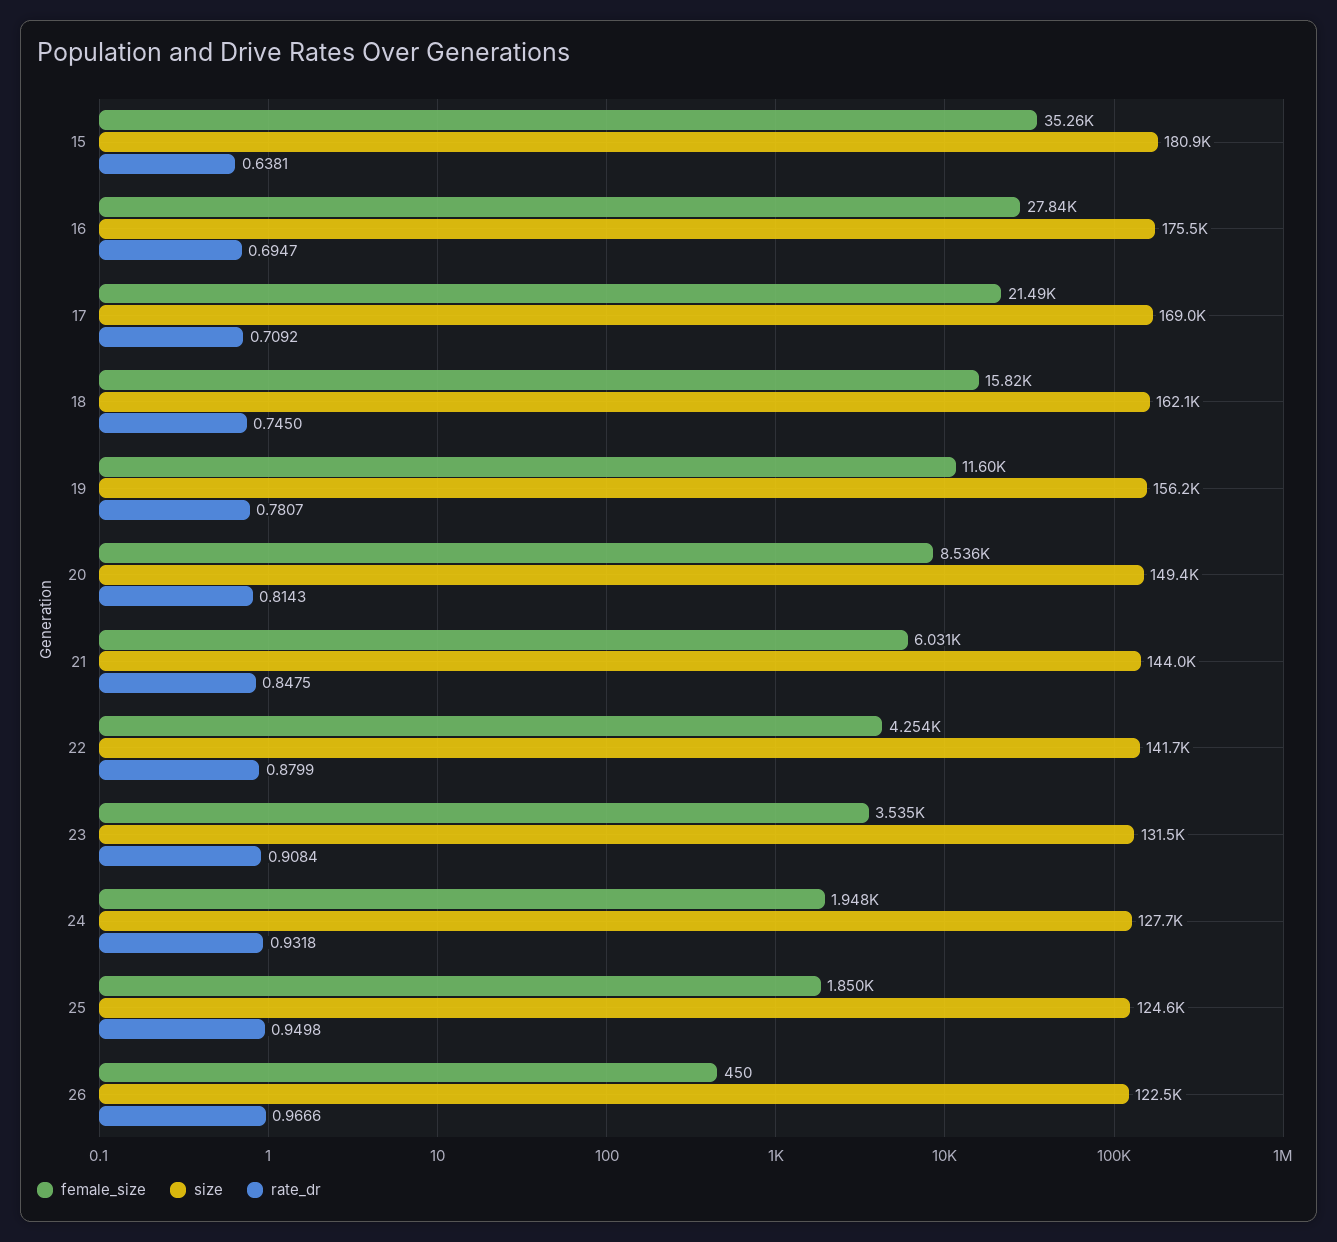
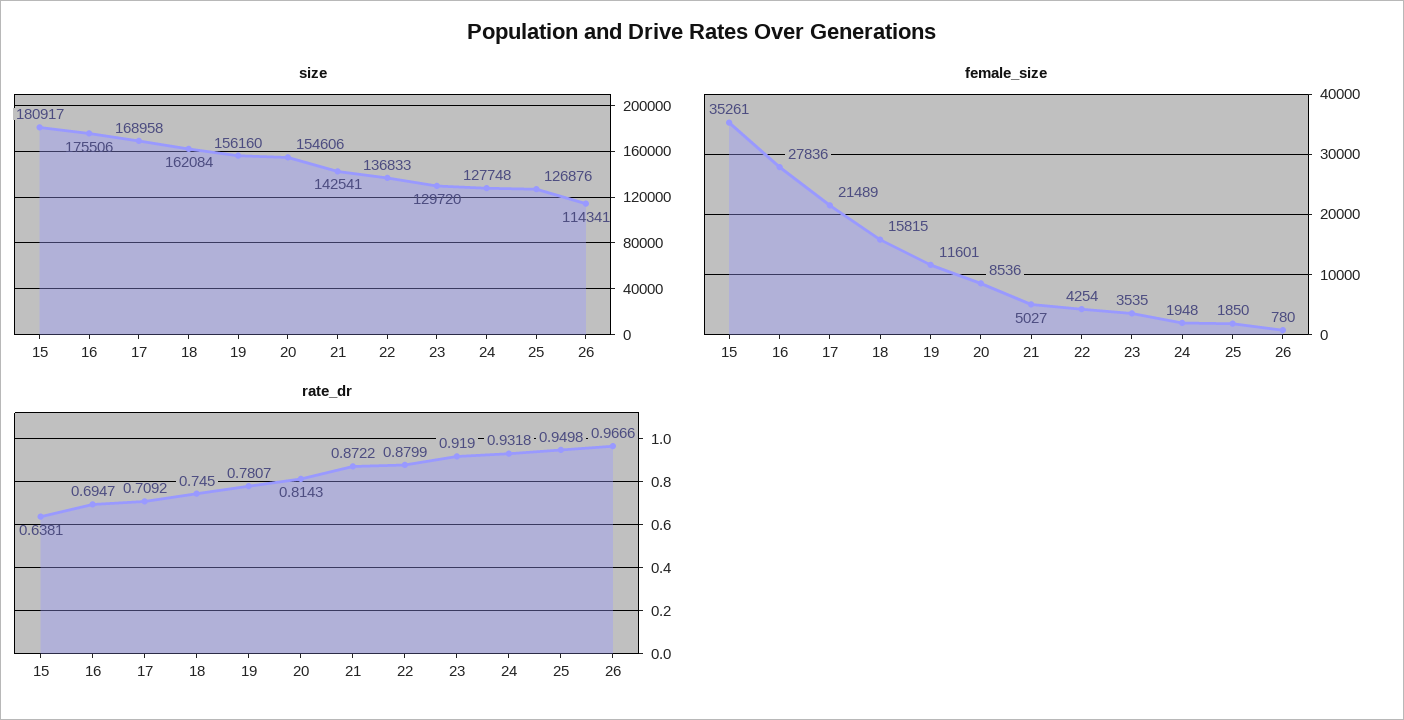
  {
    "female_size": {
      "15": 35261,
      "16": 27836,
      "17": 21489,
      "18": 15815,
      "19": 11601,
      "20": 8536,
-     "21": 6031,
+     "21": 5027,
      "22": 4254,
      "23": 3535,
      "24": 1948,
      "25": 1850,
-     "26": 450
+     "26": 780
    },
    "size": {
      "15": 180917,
      "16": 175506,
      "17": 168958,
      "18": 162084,
      "19": 156160,
-     "20": 149400,
+     "20": 154606,
-     "21": 144000,
+     "21": 142541,
-     "22": 141700,
+     "22": 136833,
-     "23": 131500,
+     "23": 129720,
      "24": 127748,
-     "25": 124600,
+     "25": 126876,
-     "26": 122500
+     "26": 114341
    },
    "rate_dr": {
      "15": 0.6381,
      "16": 0.6947,
      "17": 0.7092,
      "18": 0.745,
      "19": 0.7807,
      "20": 0.8143,
-     "21": 0.8475,
+     "21": 0.8722,
      "22": 0.8799,
-     "23": 0.9084,
+     "23": 0.919,
      "24": 0.9318,
      "25": 0.9498,
      "26": 0.9666
    }
  }

